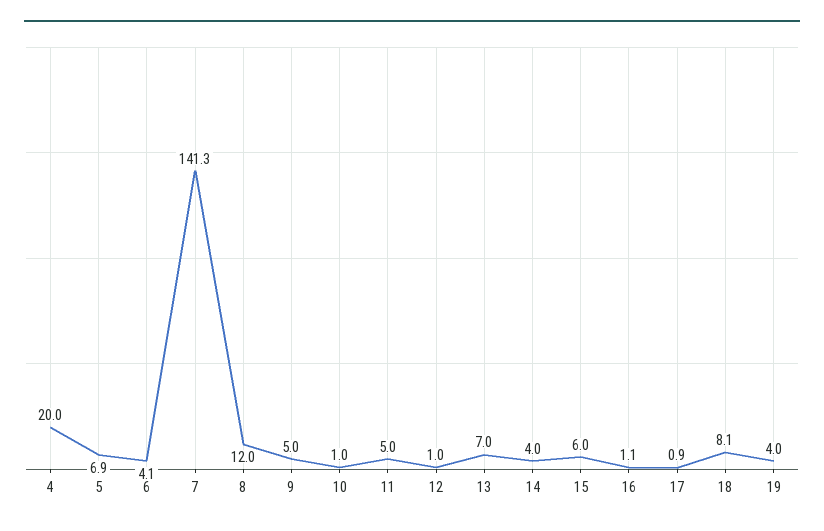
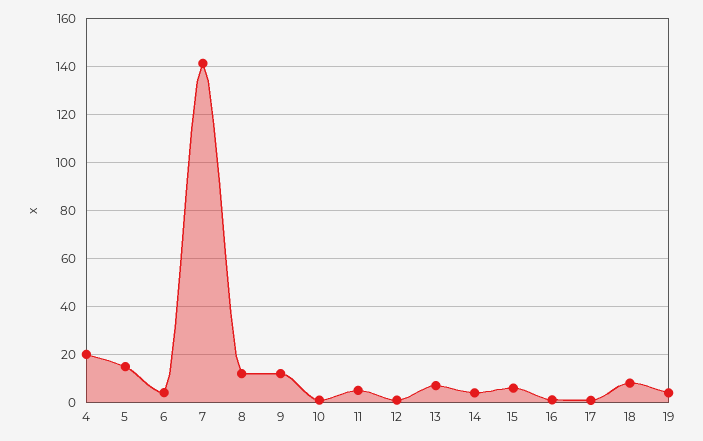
  {
    "4": 20,
-   "5": 6.9,
+   "5": 15,
    "6": 4.1,
    "7": 141.3,
    "8": 12,
-   "9": 5,
+   "9": 12.5,
    "10": 1,
    "11": 5,
    "12": 1,
    "13": 7,
    "14": 4,
    "15": 6,
    "16": 1.1,
    "17": 0.9,
    "18": 8.1,
    "19": 4
  }

